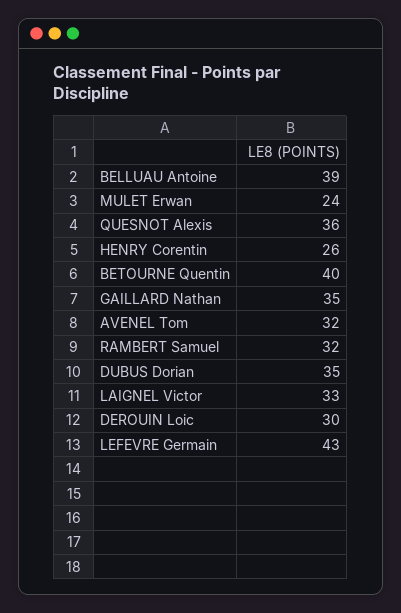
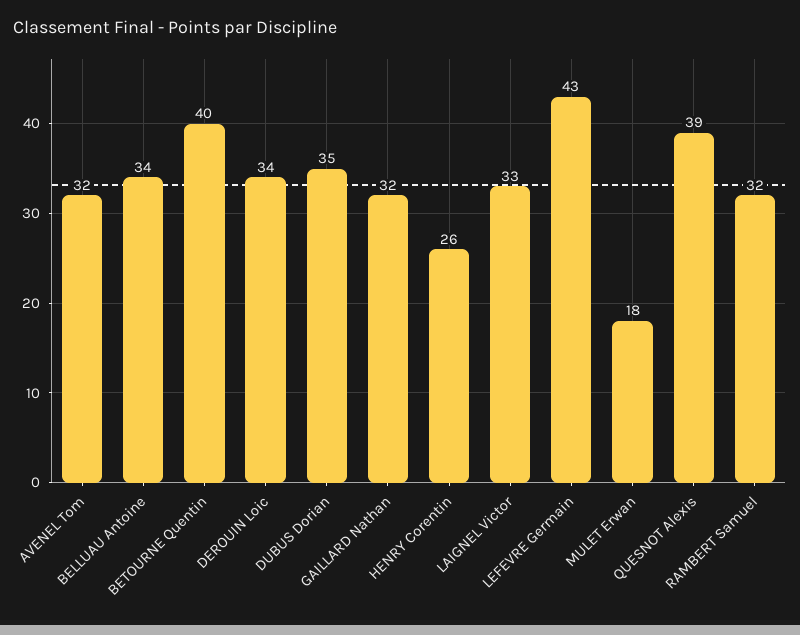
  {
-   "BELLUAU Antoine": 39,
+   "BELLUAU Antoine": 34,
-   "MULET Erwan": 24,
+   "MULET Erwan": 18,
-   "QUESNOT Alexis": 36,
+   "QUESNOT Alexis": 39,
    "HENRY Corentin": 26,
    "BETOURNE Quentin": 40,
-   "GAILLARD Nathan": 35,
+   "GAILLARD Nathan": 32,
    "AVENEL Tom": 32,
    "RAMBERT Samuel": 32,
    "DUBUS Dorian": 35,
    "LAIGNEL Victor": 33,
-   "DEROUIN Loic": 30,
+   "DEROUIN Loic": 34,
    "LEFEVRE Germain": 43
  }

